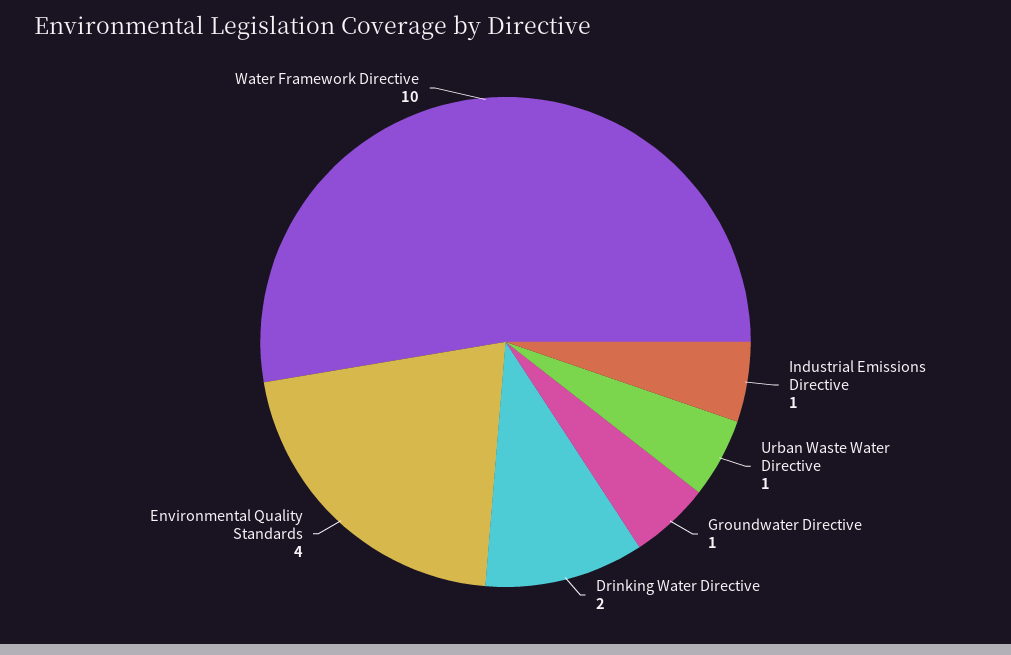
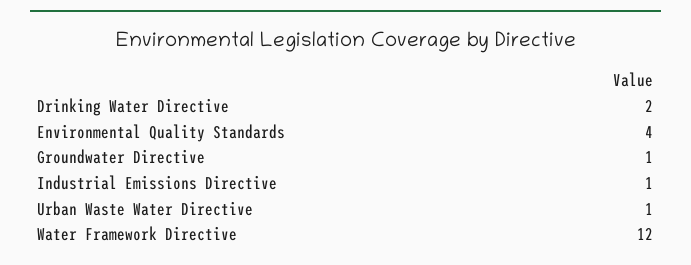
  {
    "Industrial Emissions Directive": 1,
    "Urban Waste Water Directive": 1,
    "Groundwater Directive": 1,
    "Drinking Water Directive": 2,
    "Environmental Quality Standards": 4,
-   "Water Framework Directive": 10
+   "Water Framework Directive": 12
  }

